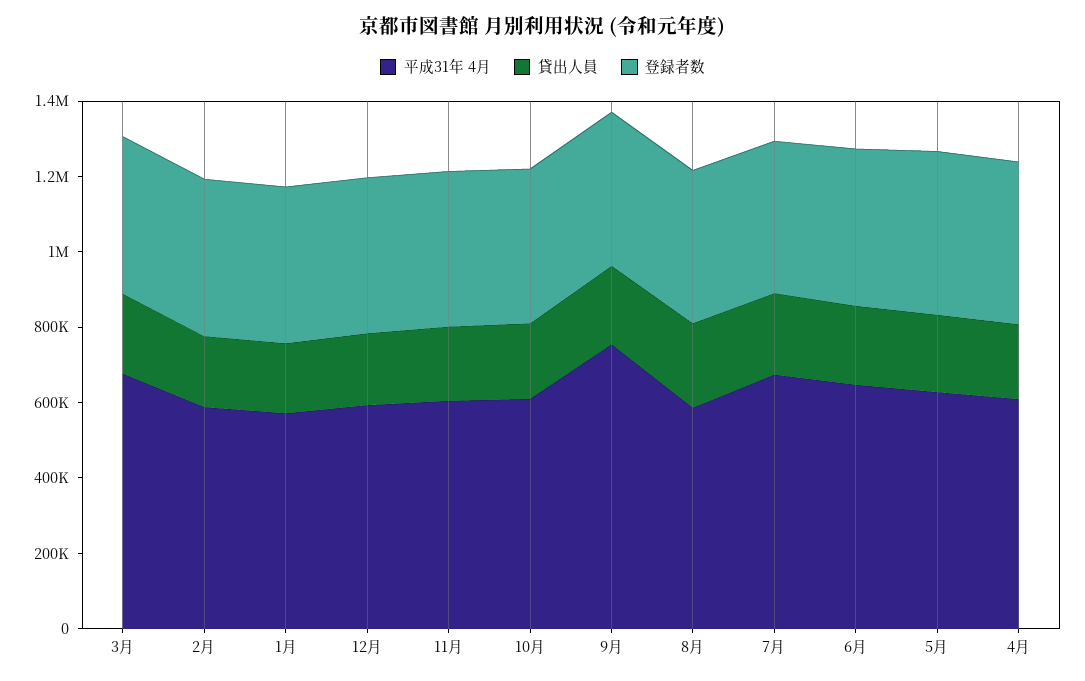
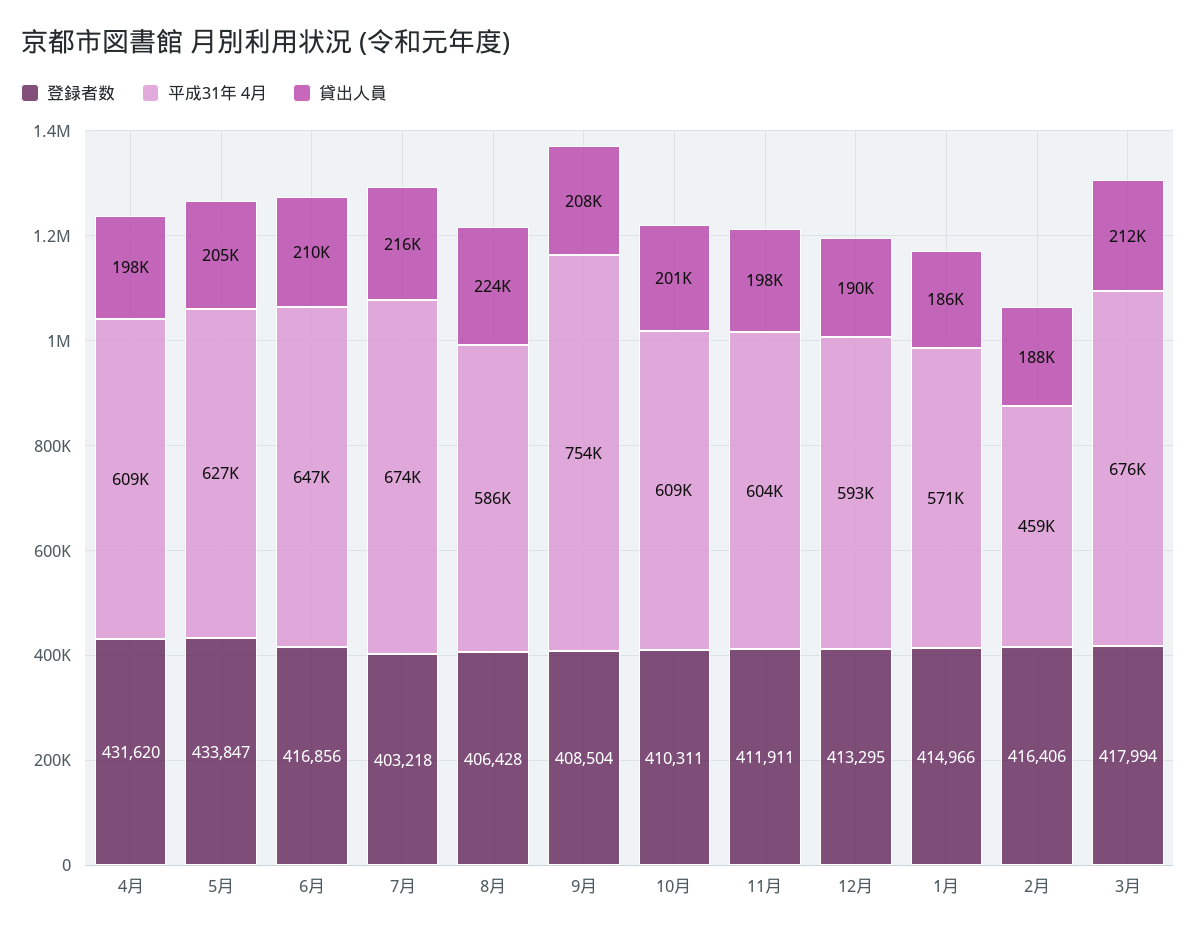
  {
    "平成31年 4月": {
      "3月": 676000,
-     "2月": 600000,
+     "2月": 459000,
      "1月": 571000,
      "12月": 593000,
      "11月": 604000,
      "10月": 609000,
      "9月": 754000,
      "8月": 586000,
      "7月": 674000,
      "6月": 647000,
      "5月": 627000,
      "4月": 609000
    },
    "貸出人員": {
      "3月": 212000,
      "2月": 188000,
      "1月": 186000,
      "12月": 190000,
      "11月": 198000,
      "10月": 201000,
      "9月": 208000,
      "8月": 224000,
      "7月": 216000,
      "6月": 210000,
      "5月": 205000,
      "4月": 198000
    },
    "登録者数": {
      "3月": 417994,
      "2月": 416406,
      "1月": 414966,
      "12月": 413295,
      "11月": 411911,
      "10月": 410311,
      "9月": 408504,
      "8月": 406428,
      "7月": 403218,
      "6月": 416856,
      "5月": 433847,
      "4月": 431620
    }
  }

